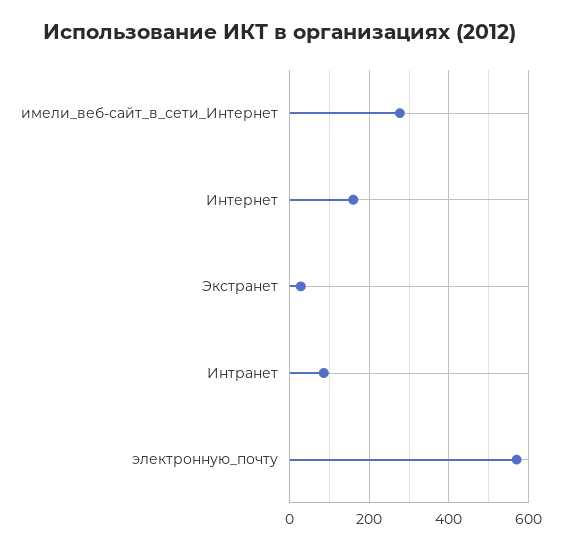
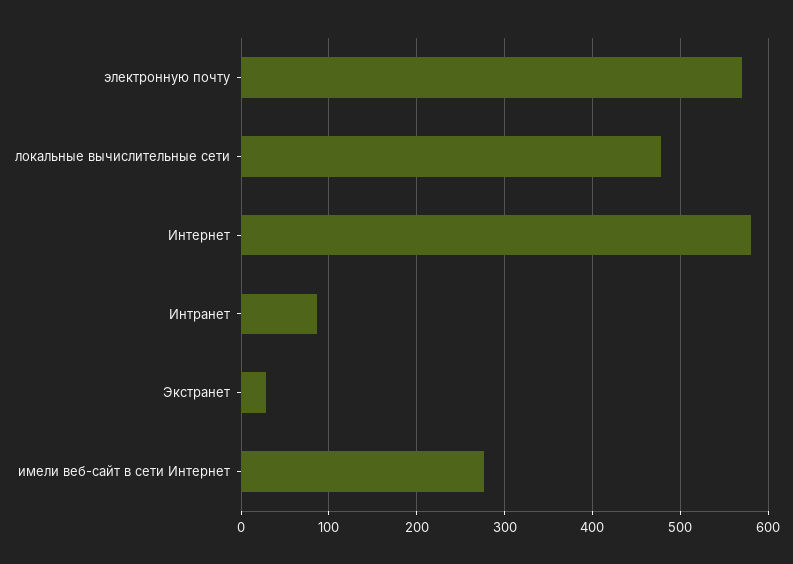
  {
    "имели_веб-сайт_в_сети_Интернет": 280,
-   "Интернет": 160,
+   "Интернет": 580,
    "Экстранет": 30,
    "Интранет": 90,
-   "электронную_почту": 570
+   "электронную_почту": 570,
+   "локальные вычислительные сети": 480
  }

